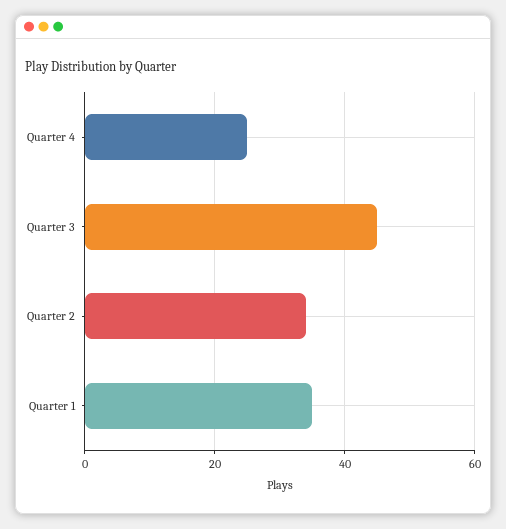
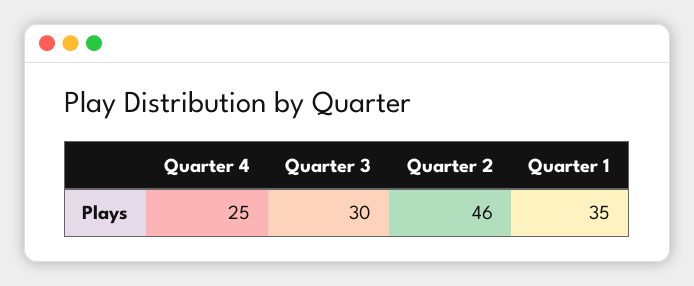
  {
    "Quarter 4": 25,
-   "Quarter 3": 45,
+   "Quarter 3": 30,
-   "Quarter 2": 35,
+   "Quarter 2": 46,
    "Quarter 1": 35
  }

